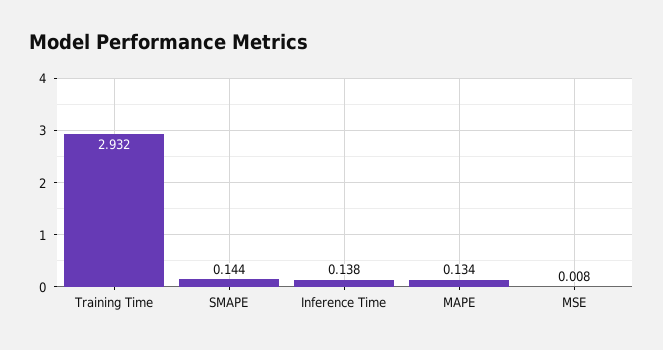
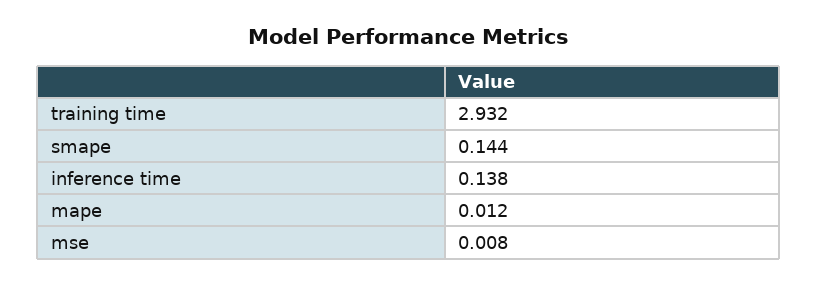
  {
    "Training Time": 2.932,
    "SMAPE": 0.144,
    "Inference Time": 0.138,
-   "MAPE": 0.134,
+   "MAPE": 0.012,
    "MSE": 0.008
  }

